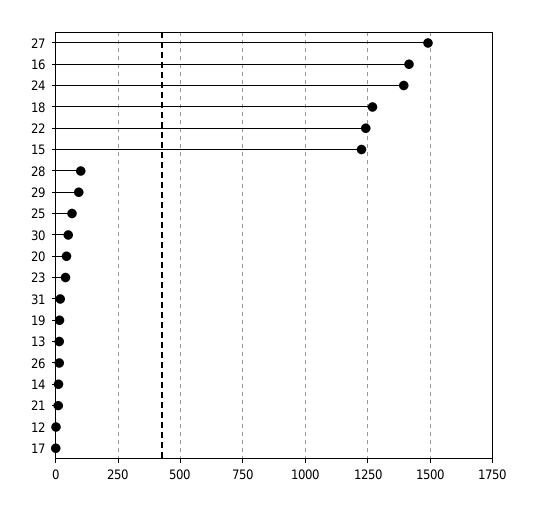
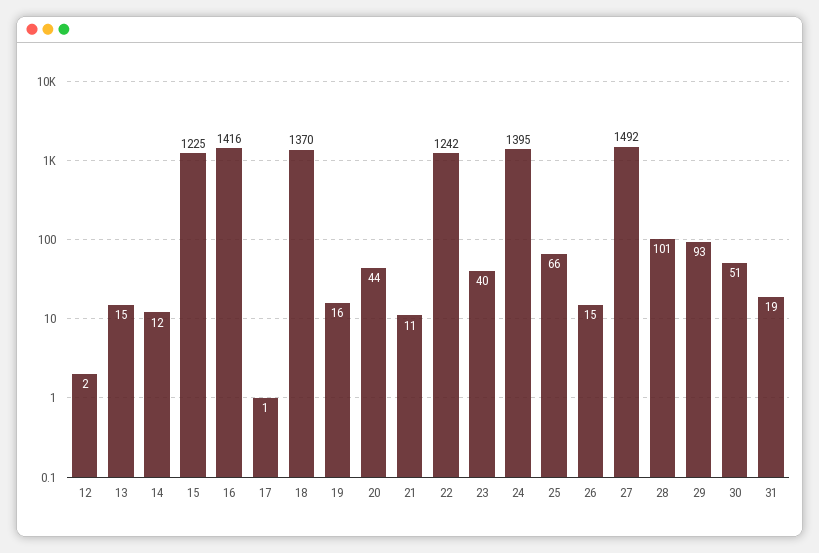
  {
    "27": 1492,
    "16": 1416,
    "24": 1395,
-   "18": 1275,
+   "18": 1370,
    "22": 1242,
    "15": 1225,
    "28": 101,
    "29": 93,
    "25": 66,
    "30": 51,
    "20": 44,
    "23": 40,
    "31": 19,
    "19": 16,
    "13": 15,
    "26": 15,
    "14": 12,
    "21": 11,
    "12": 2,
    "17": 1
  }

